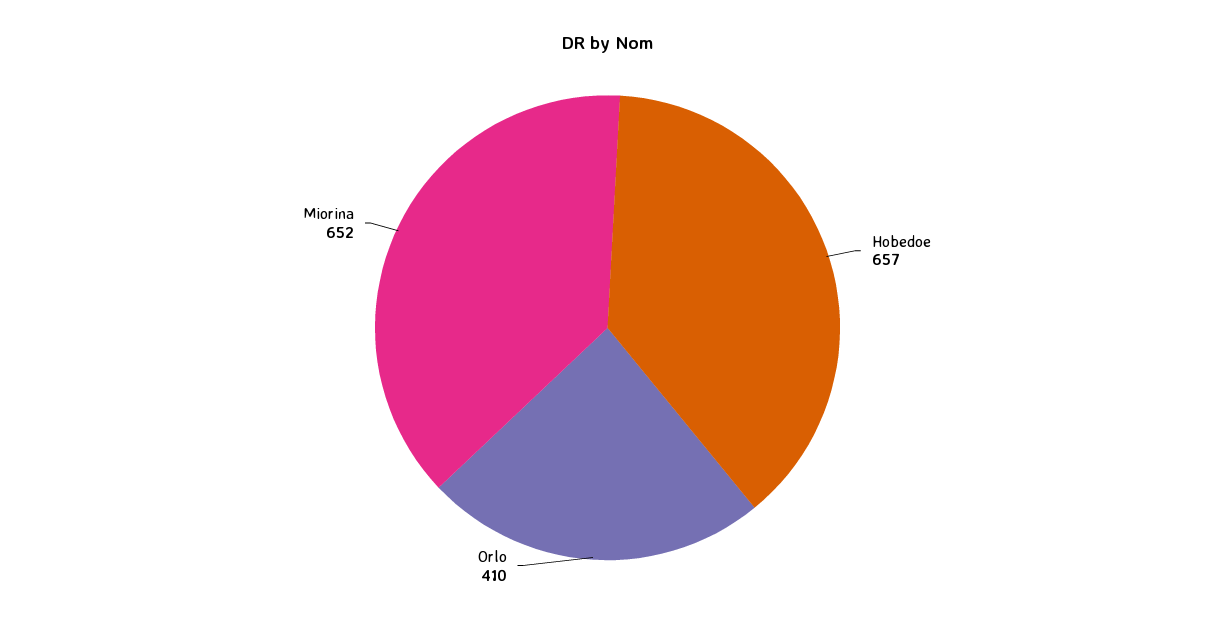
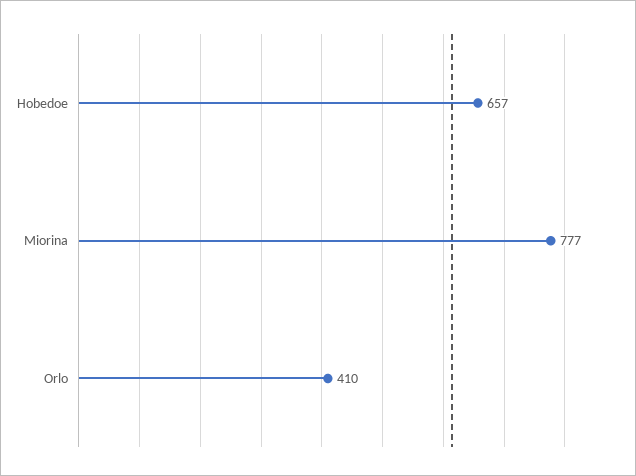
  {
    "Hobedoe": 657,
    "Orlo": 410,
-   "Miorina": 652
+   "Miorina": 777
  }

